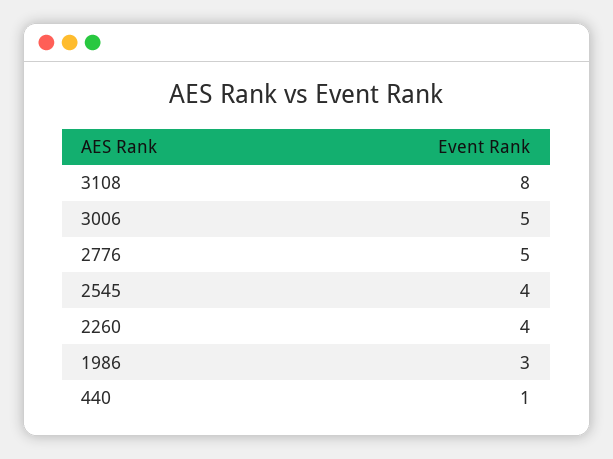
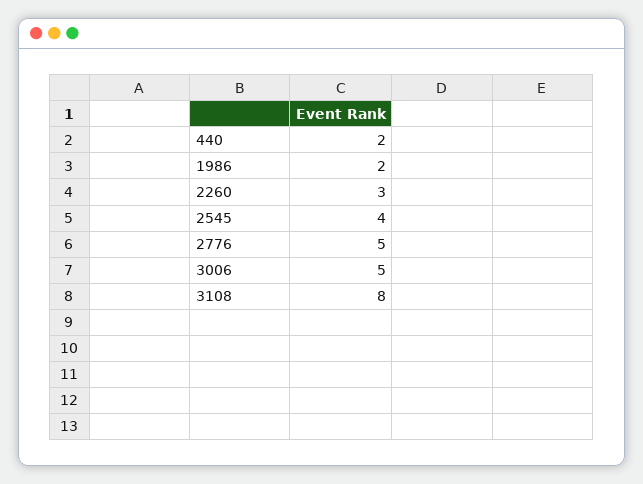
  {
    "3108": 8,
    "3006": 5,
    "2776": 5,
    "2545": 4,
-   "2260": 4,
+   "2260": 3,
-   "1986": 3,
+   "1986": 2,
-   "440": 1
+   "440": 2
  }

